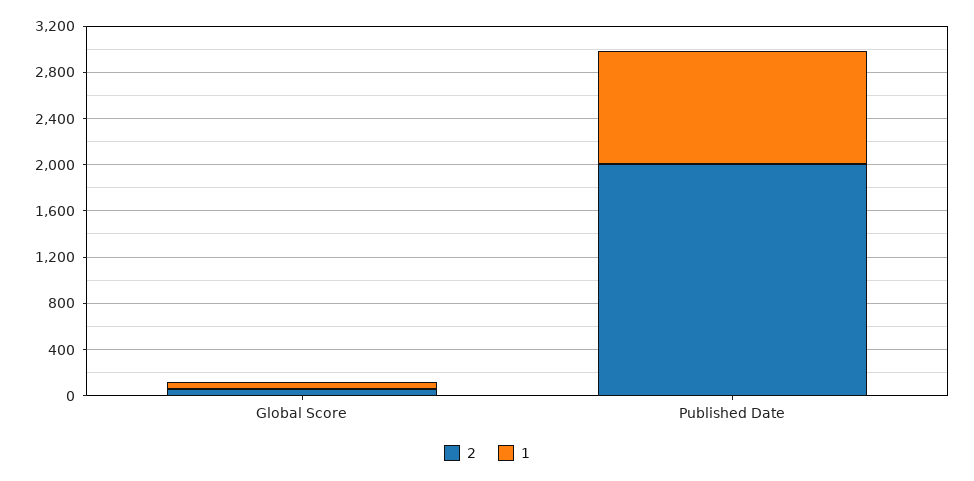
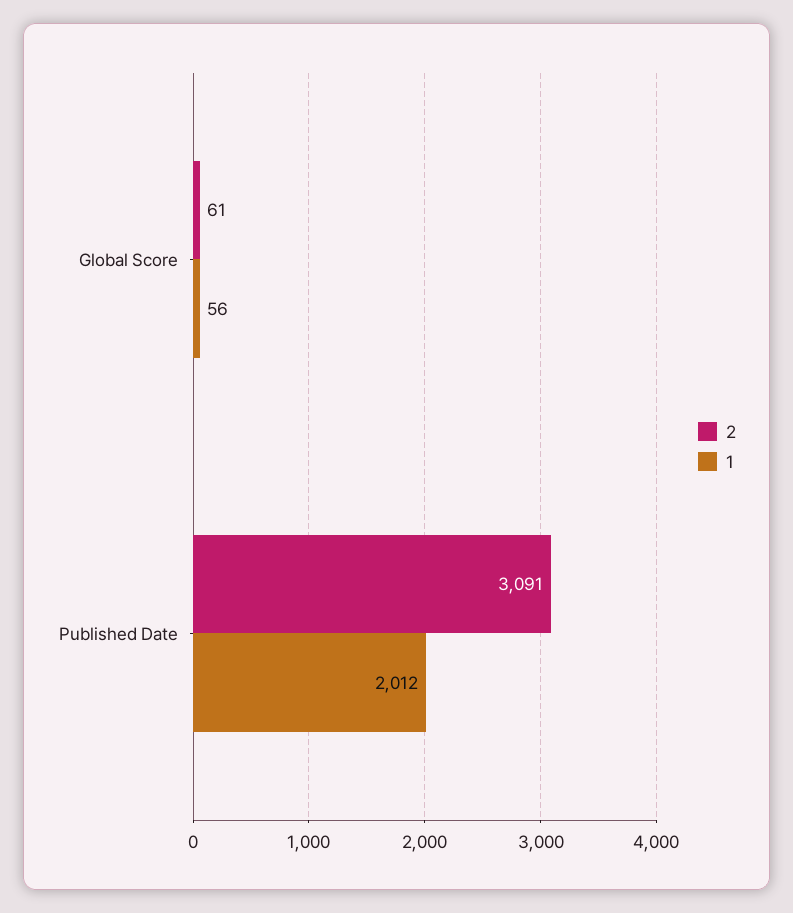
  {
    "2": {
      "Global Score": 61,
-     "Published Date": 2000
+     "Published Date": 3091
    },
    "1": {
      "Global Score": 56,
-     "Published Date": 1000
+     "Published Date": 2012
    }
  }

